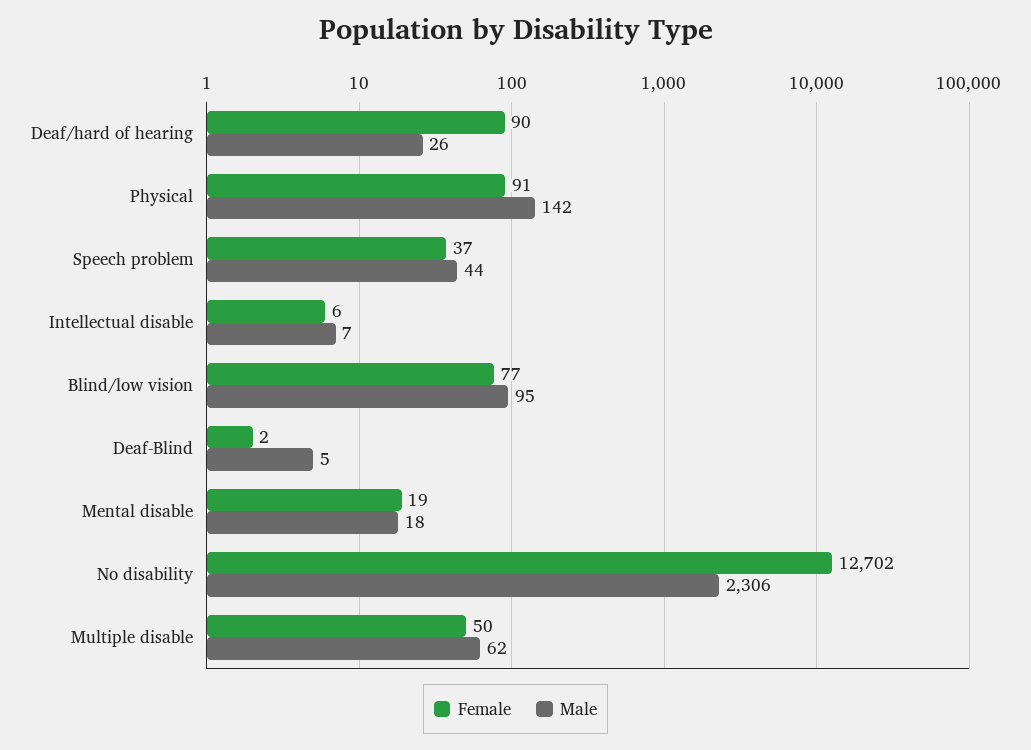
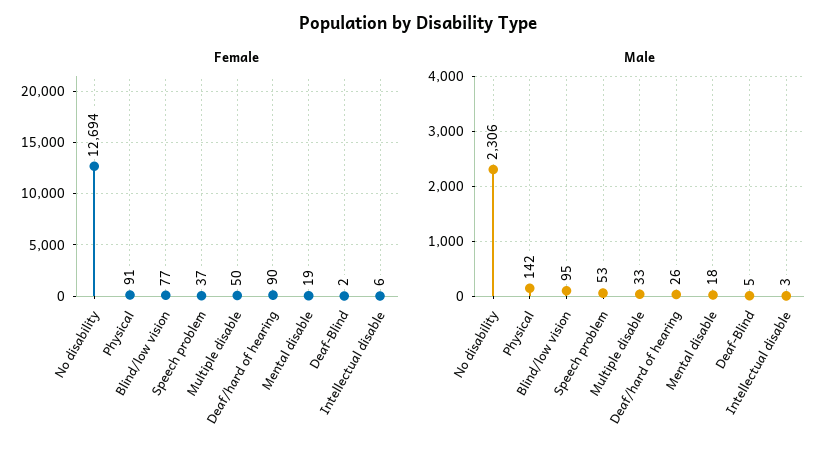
  {
    "Female": {
      "Deaf/hard of hearing": 90,
      "Physical": 91,
      "Speech problem": 37,
      "Intellectual disable": 6,
      "Blind/low vision": 77,
      "Deaf-Blind": 2,
      "Mental disable": 19,
-     "No disability": 12702,
+     "No disability": 12694,
      "Multiple disable": 50
    },
    "Male": {
      "Deaf/hard of hearing": 26,
      "Physical": 142,
-     "Speech problem": 44,
+     "Speech problem": 53,
-     "Intellectual disable": 7,
+     "Intellectual disable": 3,
      "Blind/low vision": 95,
      "Deaf-Blind": 5,
      "Mental disable": 18,
      "No disability": 2306,
-     "Multiple disable": 62
+     "Multiple disable": 33
    }
  }

